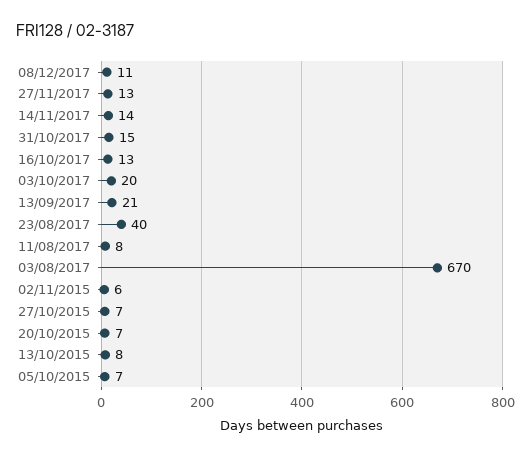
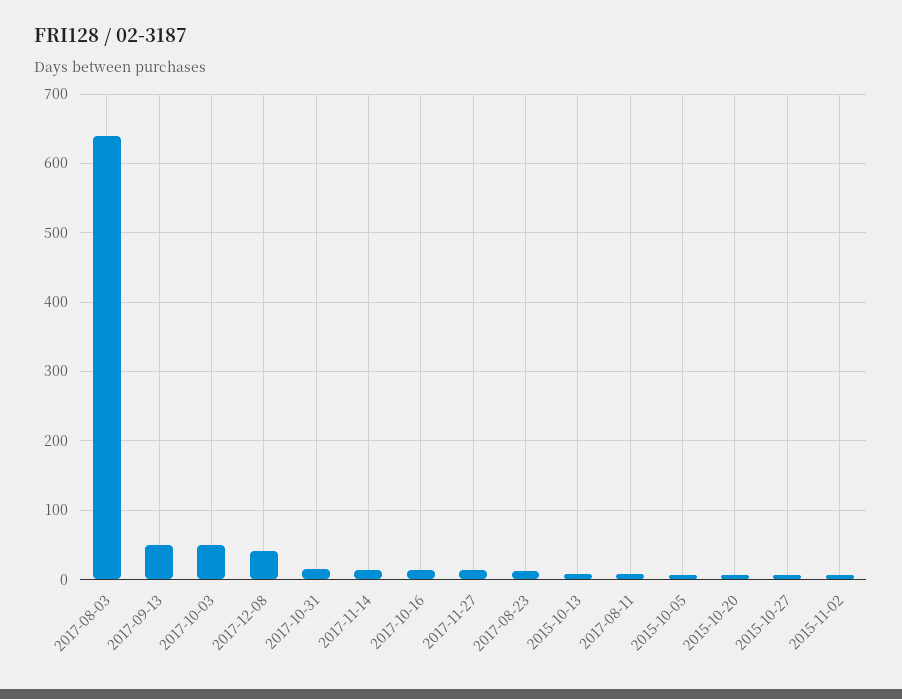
  {
-   "08/12/2017": 11,
+   "08/12/2017": 40,
    "27/11/2017": 13,
    "14/11/2017": 14,
    "31/10/2017": 15,
    "16/10/2017": 13,
-   "03/10/2017": 20,
+   "03/10/2017": 50,
-   "13/09/2017": 21,
+   "13/09/2017": 50,
-   "23/08/2017": 40,
+   "23/08/2017": 10,
    "11/08/2017": 8,
-   "03/08/2017": 670,
+   "03/08/2017": 640,
    "02/11/2015": 6,
    "27/10/2015": 7,
    "20/10/2015": 7,
    "13/10/2015": 8,
    "05/10/2015": 7
  }

